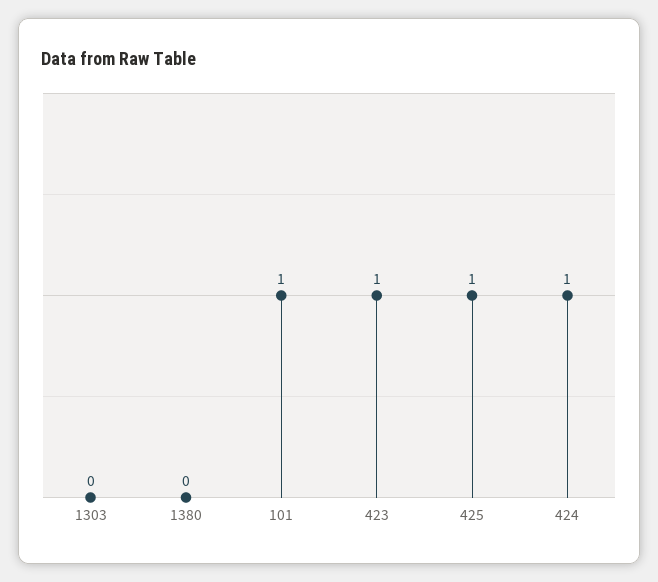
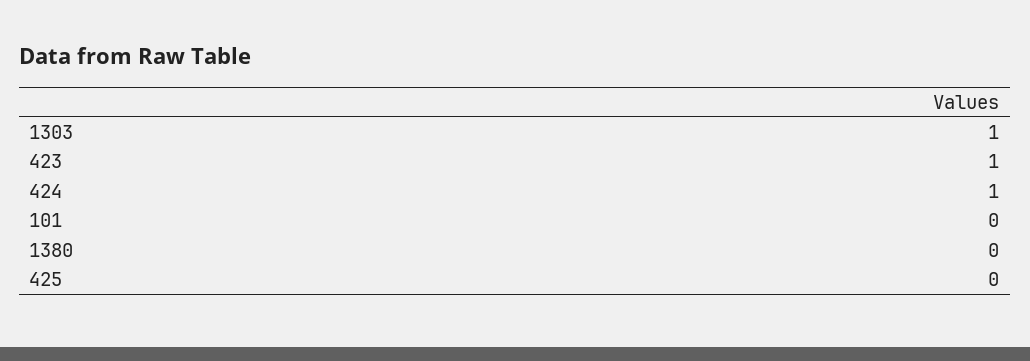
  {
-   "1303": 0,
+   "1303": 1,
    "1380": 0,
-   "101": 1,
+   "101": 0,
    "423": 1,
-   "425": 1,
+   "425": 0,
    "424": 1
  }

